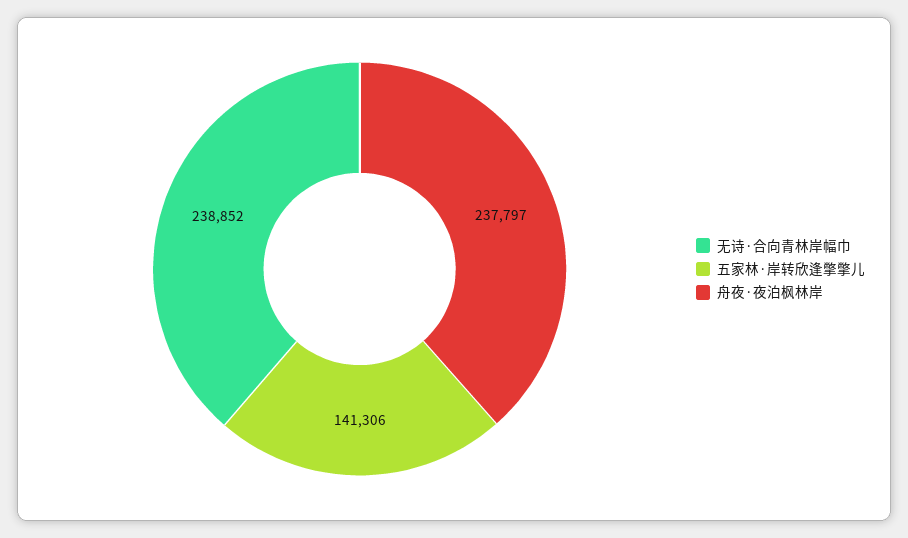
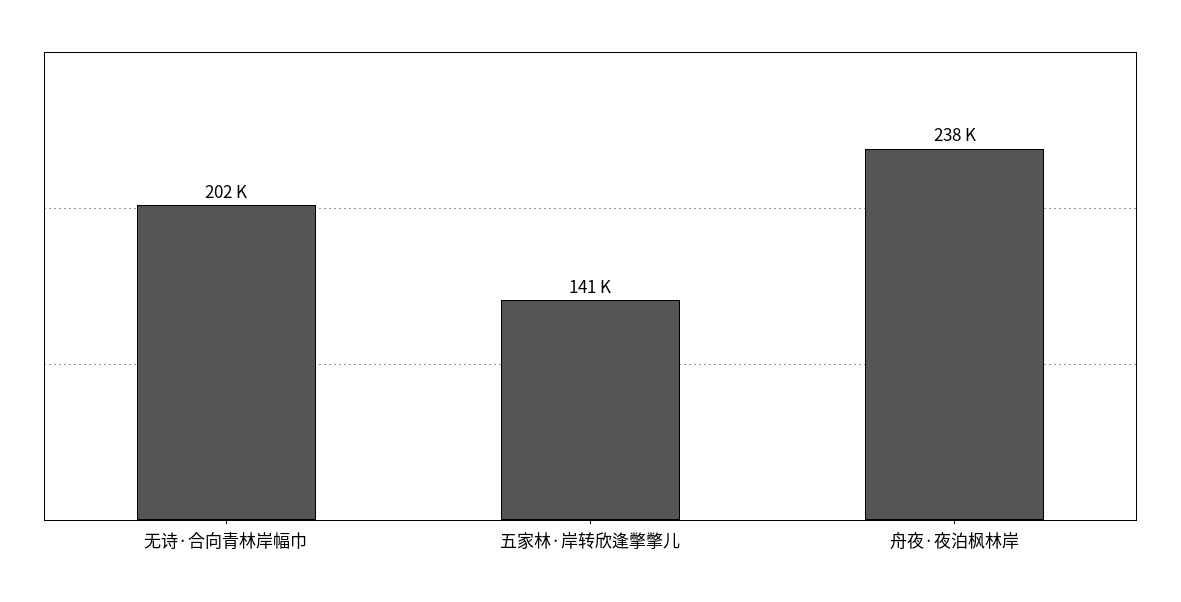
  {
-   "无诗·合向青林岸幅巾": 238852,
+   "无诗·合向青林岸幅巾": 202000,
    "五家林·岸转欣逢撆撆儿": 141306,
    "舟夜·夜泊枫林岸": 237797
  }

